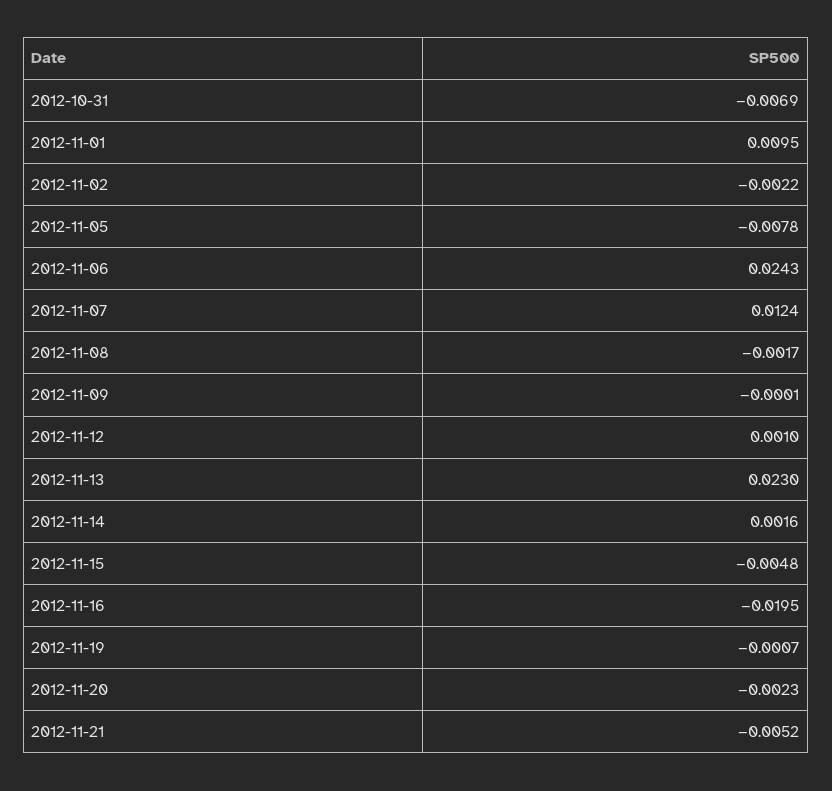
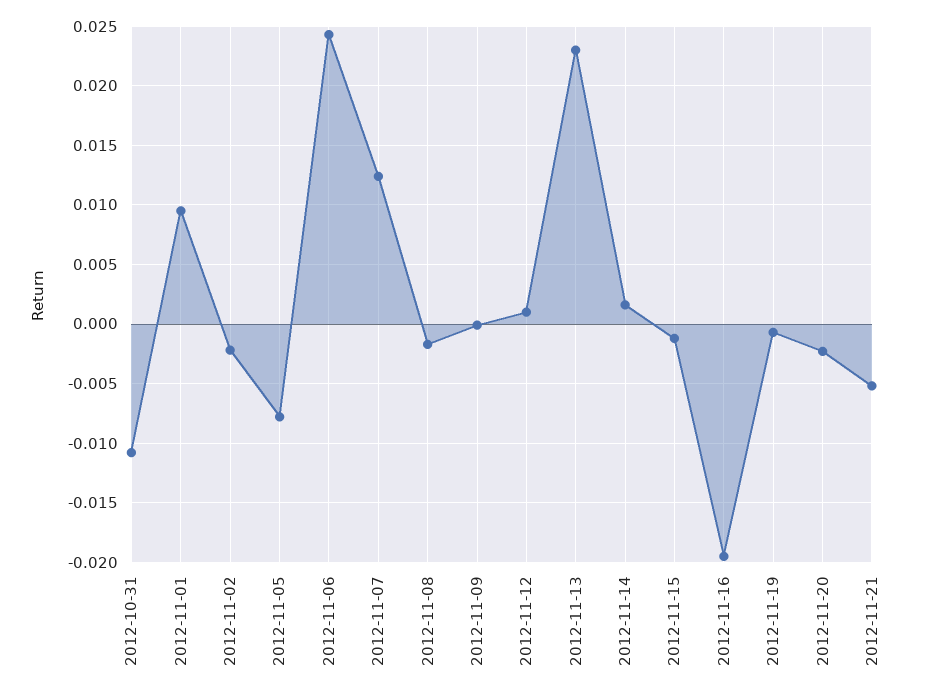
  {
-   "2012-10-31": -0.0069,
+   "2012-10-31": -0.011,
    "2012-11-01": 0.0095,
    "2012-11-02": -0.0022,
    "2012-11-05": -0.0078,
    "2012-11-06": 0.0243,
    "2012-11-07": 0.0124,
    "2012-11-08": -0.0017,
    "2012-11-09": -0.0001,
    "2012-11-12": 0.001,
    "2012-11-13": 0.023,
    "2012-11-14": 0.0016,
-   "2012-11-15": -0.0048,
+   "2012-11-15": -0.001,
    "2012-11-16": -0.0195,
    "2012-11-19": -0.0007,
    "2012-11-20": -0.0023,
    "2012-11-21": -0.0052
  }

